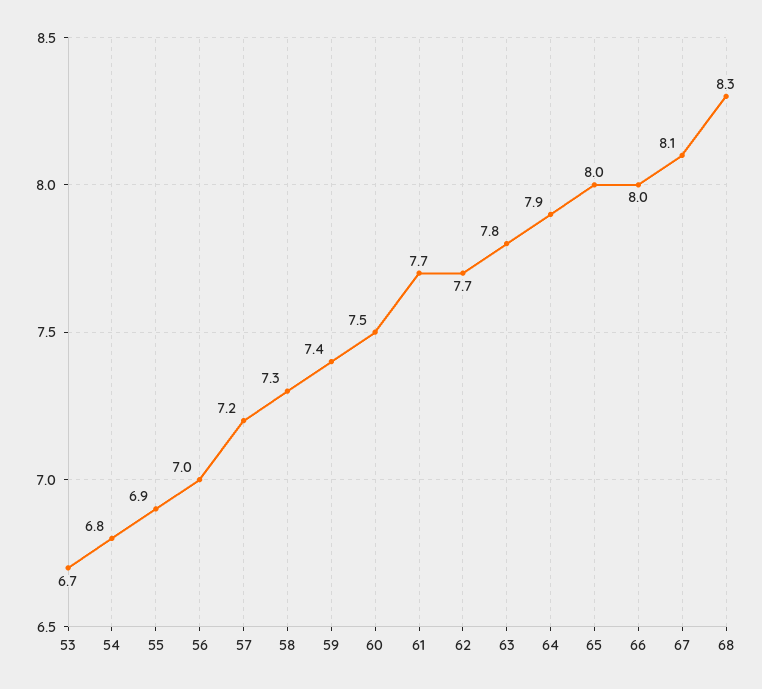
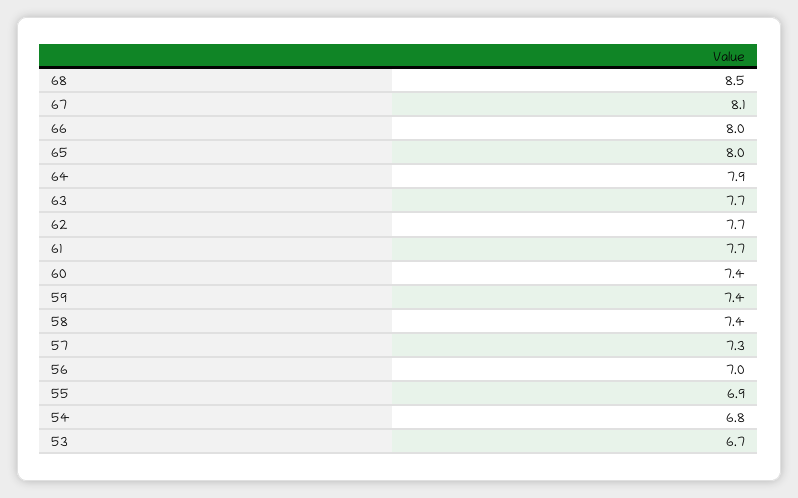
  {
    "53": 6.7,
    "54": 6.8,
    "55": 6.9,
    "56": 7,
-   "57": 7.2,
+   "57": 7.3,
-   "58": 7.3,
+   "58": 7.4,
    "59": 7.4,
-   "60": 7.5,
+   "60": 7.4,
    "61": 7.7,
    "62": 7.7,
-   "63": 7.8,
+   "63": 7.7,
    "64": 7.9,
    "65": 8,
    "66": 8,
    "67": 8.1,
-   "68": 8.3
+   "68": 8.5
  }

